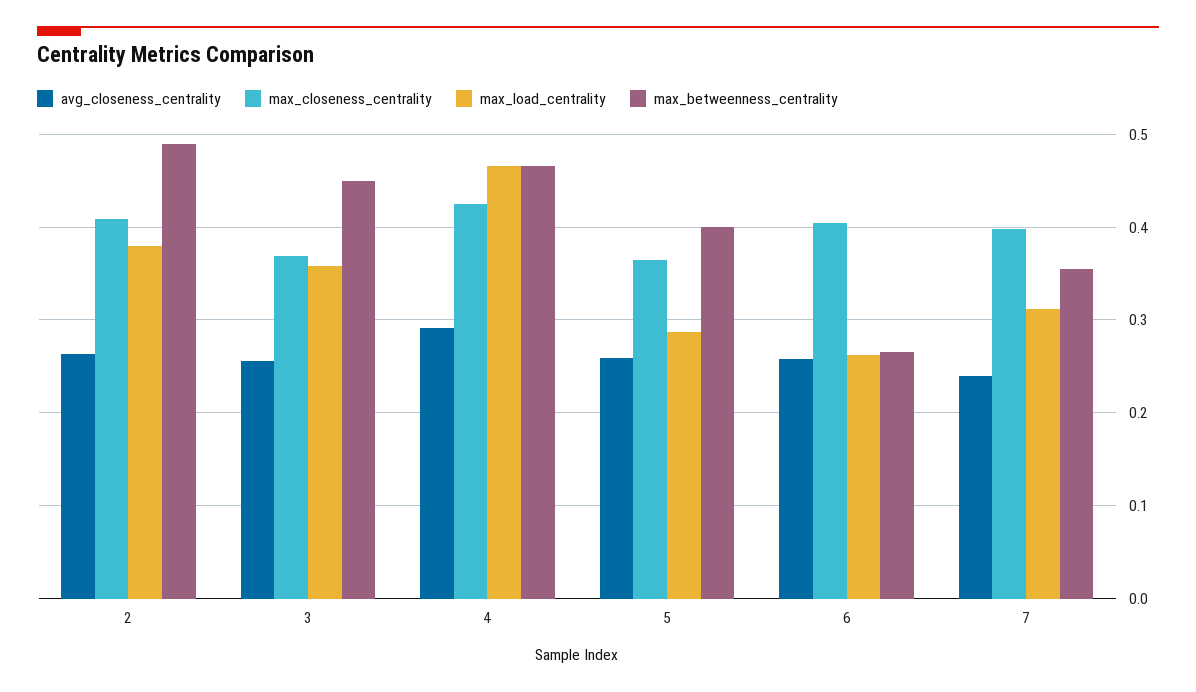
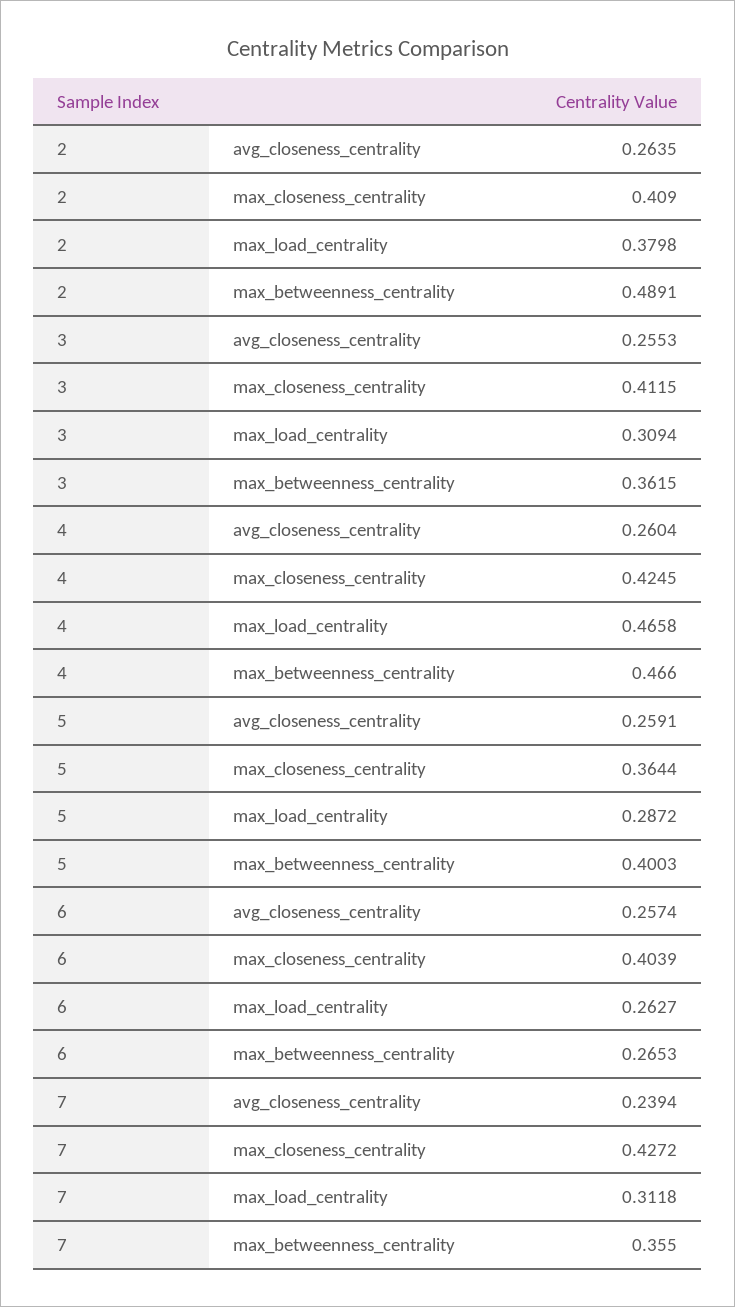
  {
    "avg_closeness_centrality": {
      "2": 0.2635,
      "3": 0.2553,
-     "4": 0.29,
+     "4": 0.2604,
      "5": 0.2591,
      "6": 0.2574,
      "7": 0.2394
    },
    "max_closeness_centrality": {
      "2": 0.409,
-     "3": 0.37,
+     "3": 0.4115,
      "4": 0.4245,
      "5": 0.3644,
      "6": 0.4039,
-     "7": 0.4
+     "7": 0.4272
    },
    "max_load_centrality": {
      "2": 0.3798,
-     "3": 0.36,
+     "3": 0.3094,
      "4": 0.4658,
      "5": 0.2872,
      "6": 0.2627,
      "7": 0.3118
    },
    "max_betweenness_centrality": {
      "2": 0.4891,
-     "3": 0.45,
+     "3": 0.3615,
      "4": 0.466,
      "5": 0.4003,
      "6": 0.2653,
      "7": 0.355
    }
  }

